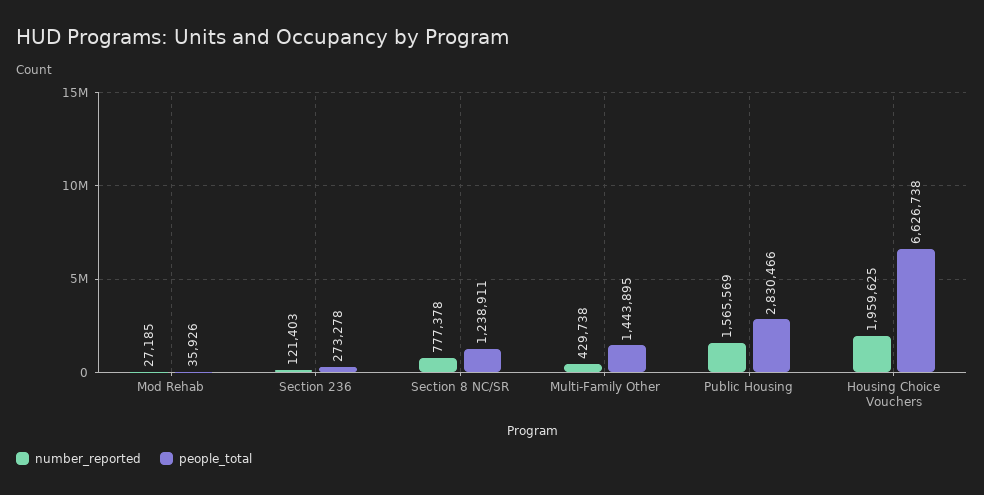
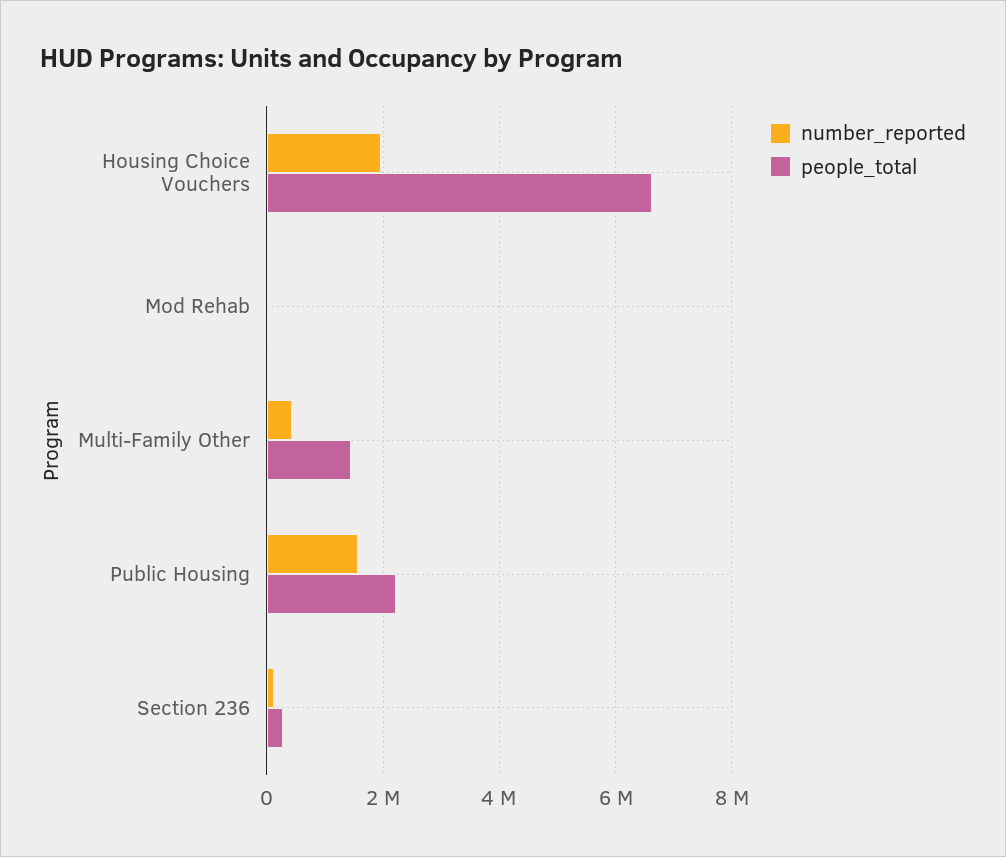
  {
    "number_reported": {
      "Mod Rehab": 27185,
      "Section 236": 121403,
-     "Section 8 NC/SR": 777378,
      "Multi-Family Other": 429738,
      "Public Housing": 1565569,
      "Housing Choice Vouchers": 1959625
    },
    "people_total": {
      "Mod Rehab": 35926,
      "Section 236": 273278,
-     "Section 8 NC/SR": 1238911,
      "Multi-Family Other": 1443895,
-     "Public Housing": 2830466,
+     "Public Housing": 2200000,
      "Housing Choice Vouchers": 6626738
    }
  }

